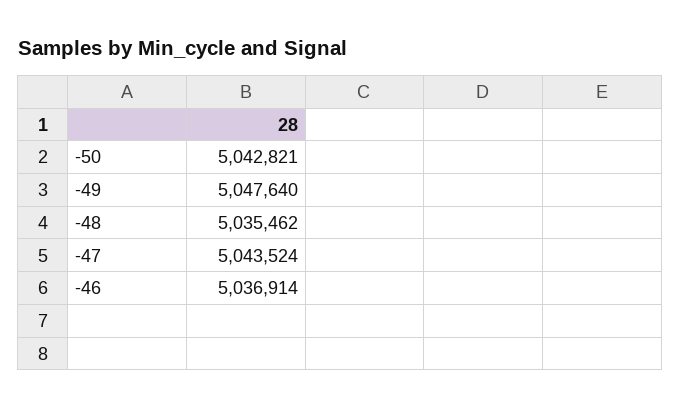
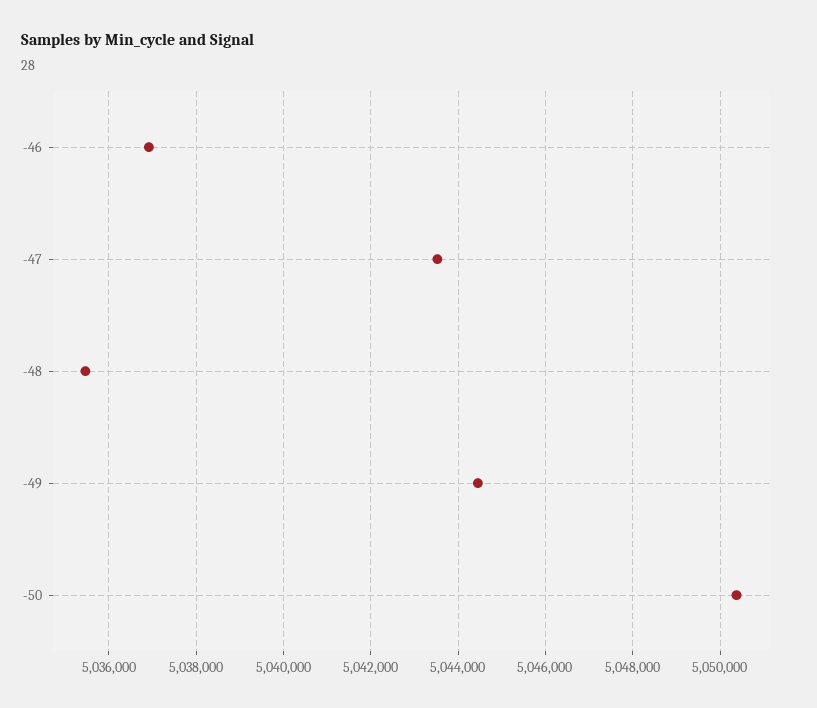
  {
-   "-50": 5042821,
+   "-50": 5050400,
-   "-49": 5047640,
+   "-49": 5044400,
    "-48": 5035462,
    "-47": 5043524,
    "-46": 5036914
  }

